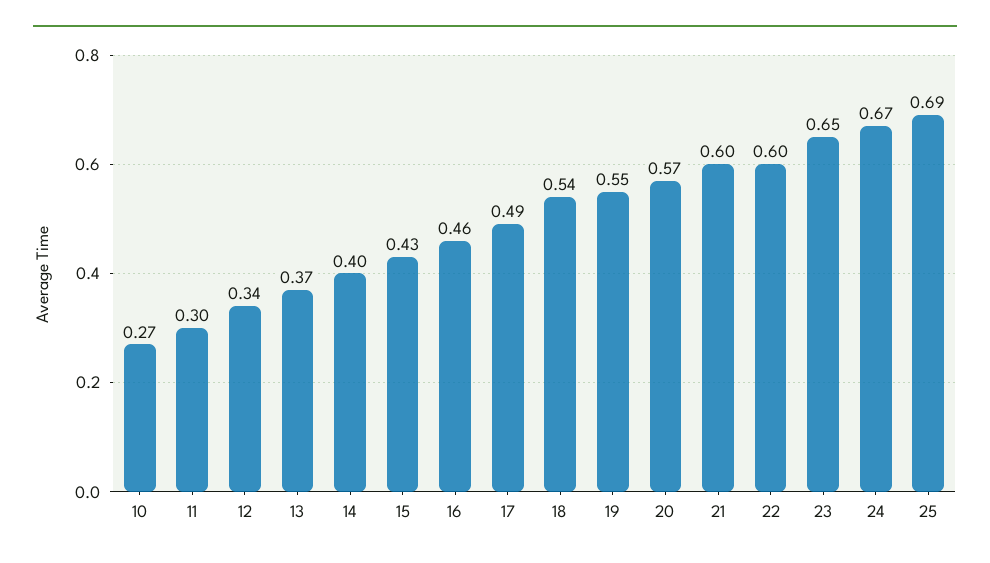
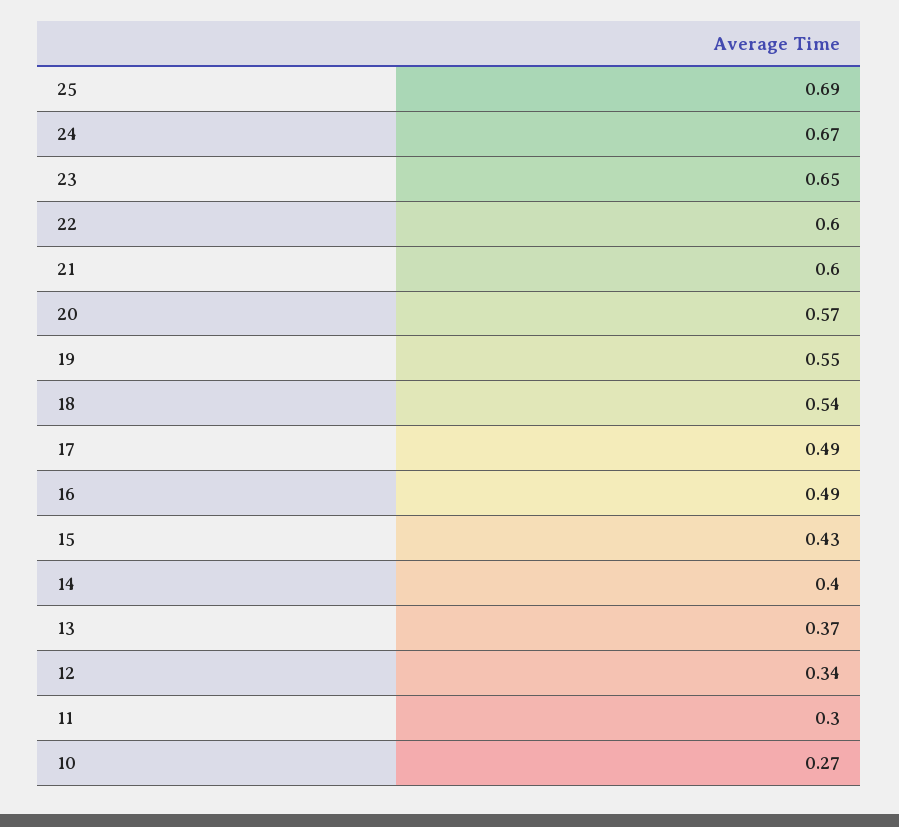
  {
    "10": 0.27,
    "11": 0.3,
    "12": 0.34,
    "13": 0.37,
    "14": 0.4,
    "15": 0.43,
-   "16": 0.46,
+   "16": 0.49,
    "17": 0.49,
    "18": 0.54,
    "19": 0.55,
    "20": 0.57,
    "21": 0.6,
    "22": 0.6,
    "23": 0.65,
    "24": 0.67,
    "25": 0.69
  }

